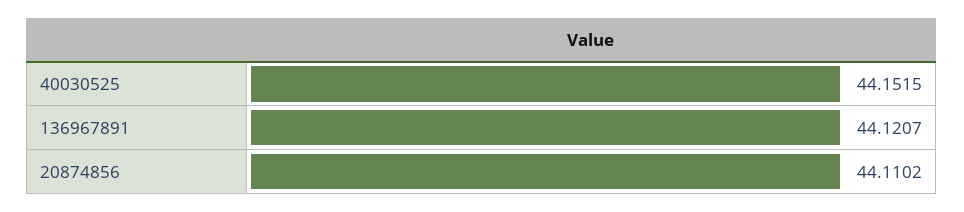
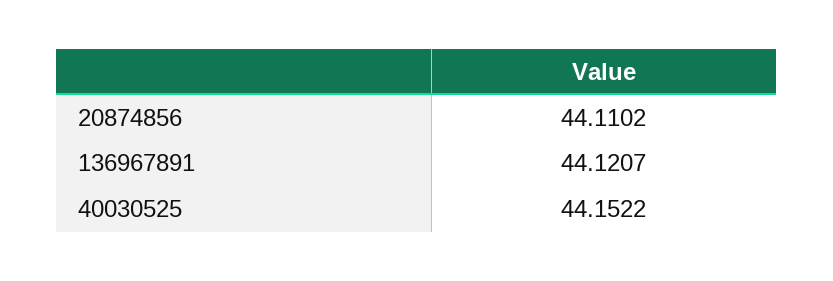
  {
-   "40030525": 44.1515,
+   "40030525": 44.1522,
    "136967891": 44.1207,
    "20874856": 44.1102
  }

